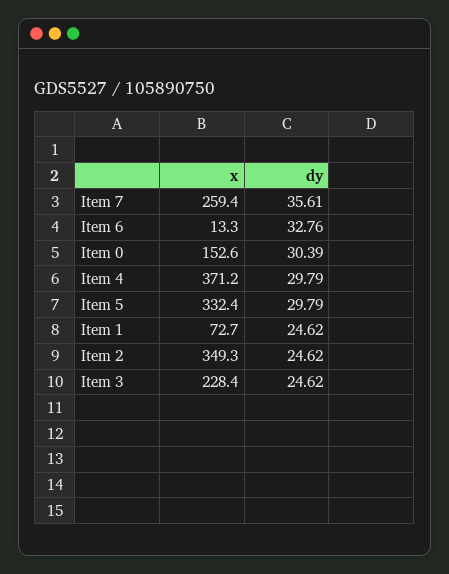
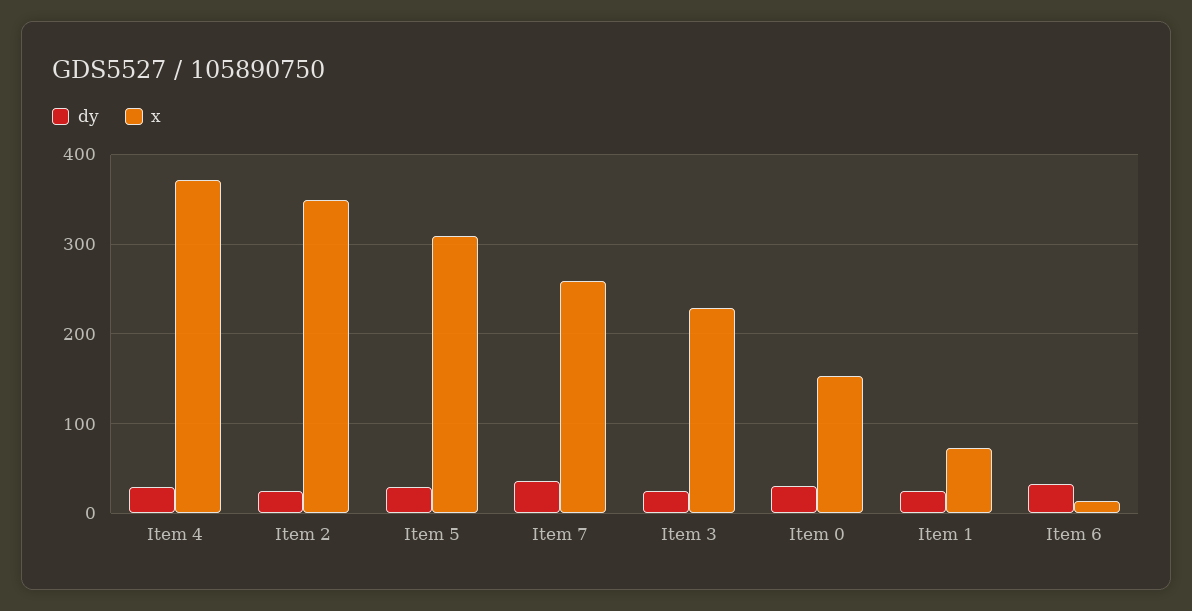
  {
    "x": {
      "Item 7": 259.4,
      "Item 6": 13.3,
      "Item 0": 152.6,
      "Item 4": 371.2,
-     "Item 5": 332.4,
+     "Item 5": 310,
      "Item 1": 72.7,
      "Item 2": 349.3,
      "Item 3": 228.4
    },
    "dy": {
      "Item 7": 35.61,
      "Item 6": 32.76,
      "Item 0": 30.39,
      "Item 4": 29.79,
      "Item 5": 29.79,
      "Item 1": 24.62,
      "Item 2": 24.62,
      "Item 3": 24.62
    }
  }

